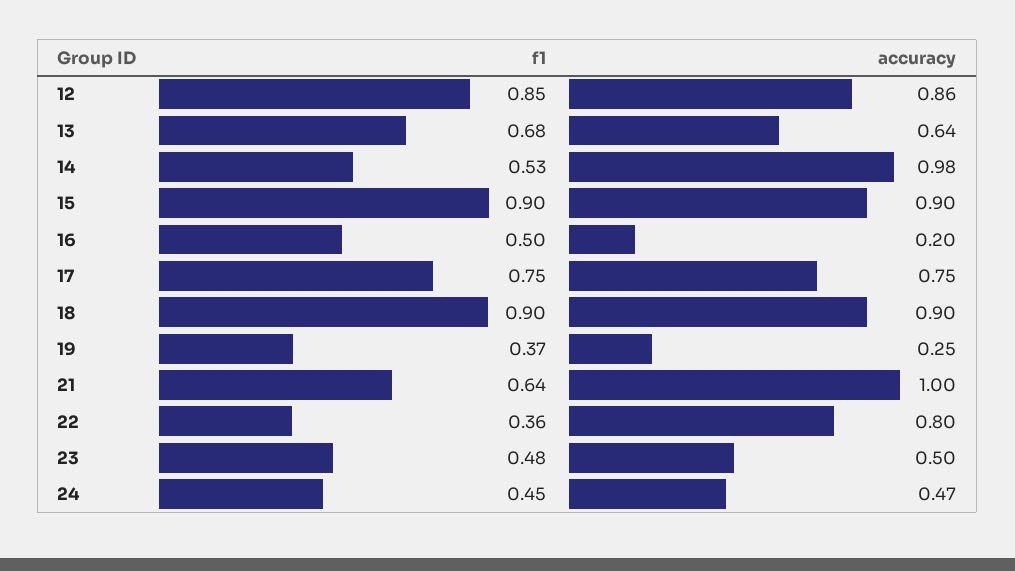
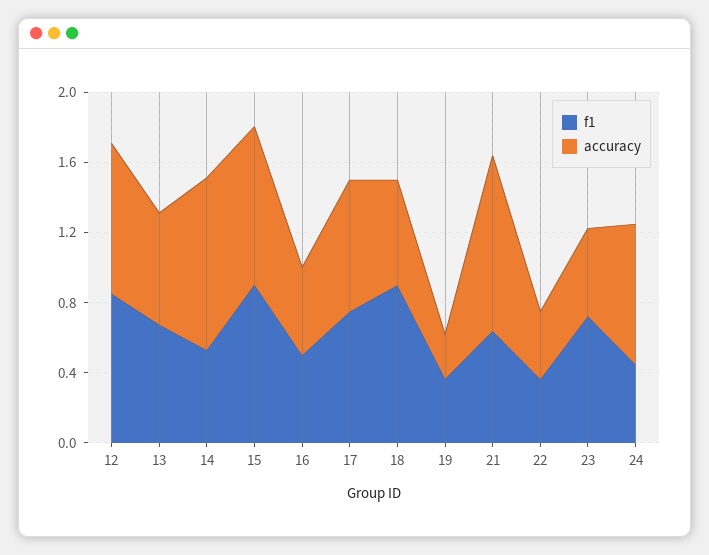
  {
    "f1": {
      "12": 0.85,
      "13": 0.68,
      "14": 0.53,
      "15": 0.9,
      "16": 0.5,
      "17": 0.75,
      "18": 0.9,
      "19": 0.37,
      "21": 0.64,
      "22": 0.36,
-     "23": 0.48,
+     "23": 0.7,
      "24": 0.45
    },
    "accuracy": {
      "12": 0.86,
      "13": 0.64,
      "14": 0.98,
      "15": 0.9,
-     "16": 0.2,
+     "16": 0.5,
      "17": 0.75,
-     "18": 0.9,
+     "18": 0.6,
      "19": 0.25,
      "21": 1,
-     "22": 0.8,
+     "22": 0.4,
      "23": 0.5,
-     "24": 0.47
+     "24": 0.8
    }
  }

